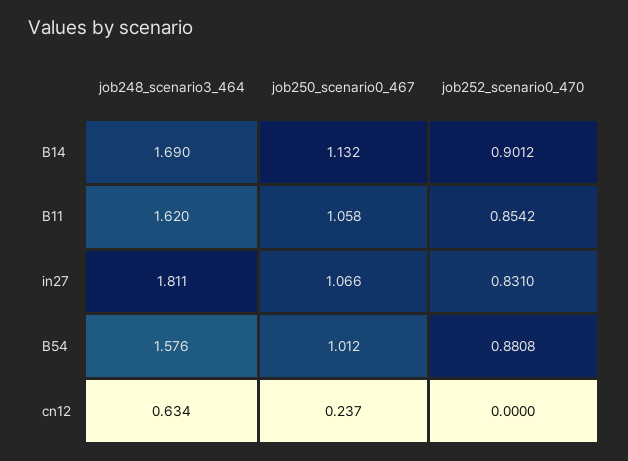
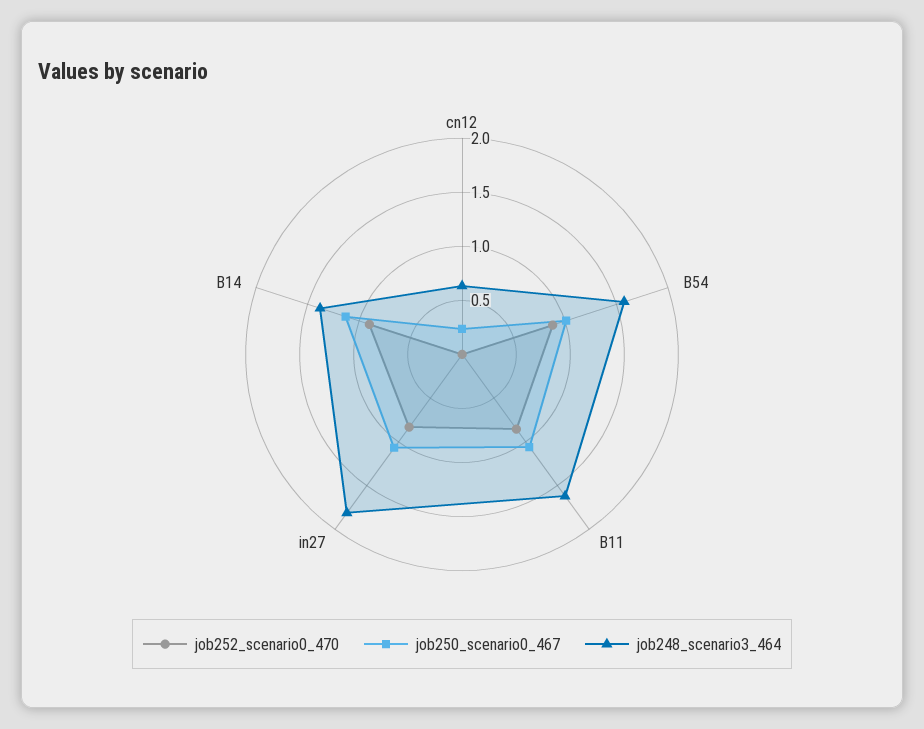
  {
    "job248_scenario3_464": {
-     "B14": 1.69,
+     "B14": 1.4,
      "B11": 1.62,
      "in27": 1.811,
      "B54": 1.576,
      "cn12": 0.634
    },
    "job250_scenario0_467": {
      "B14": 1.132,
      "B11": 1.058,
      "in27": 1.066,
      "B54": 1.012,
      "cn12": 0.237
    },
    "job252_scenario0_470": {
      "B14": 0.9012,
      "B11": 0.8542,
      "in27": 0.831,
      "B54": 0.8808,
      "cn12": 0
    }
  }

